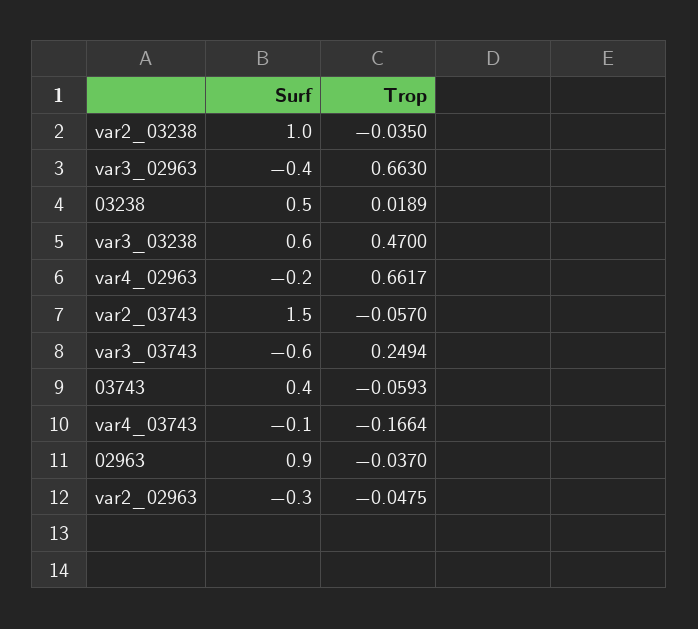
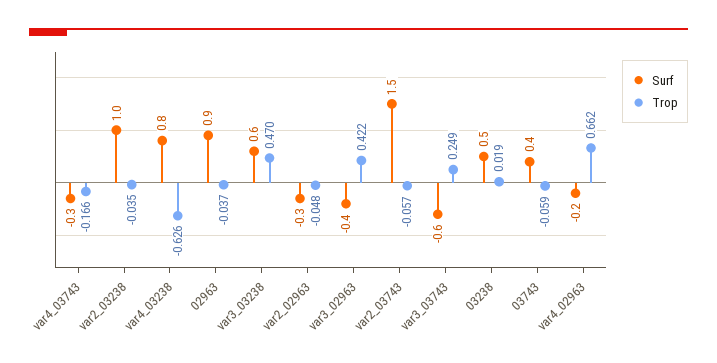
  {
    "Surf": {
      "var2_03238": 1,
      "var3_02963": -0.4,
      "03238": 0.5,
      "var3_03238": 0.6,
      "var4_02963": -0.2,
      "var2_03743": 1.5,
      "var3_03743": -0.6,
      "03743": 0.4,
-     "var4_03743": -0.1,
+     "var4_03743": -0.3,
      "02963": 0.9,
-     "var2_02963": -0.3
+     "var2_02963": -0.3,
+     "var4_03238": 0.8
    },
    "Trop": {
      "var2_03238": -0.035,
-     "var3_02963": 0.663,
+     "var3_02963": 0.422,
      "03238": 0.0189,
      "var3_03238": 0.47,
      "var4_02963": 0.6617,
      "var2_03743": -0.057,
      "var3_03743": 0.2494,
      "03743": -0.0593,
      "var4_03743": -0.1664,
      "02963": -0.037,
-     "var2_02963": -0.0475
+     "var2_02963": -0.0475,
+     "var4_03238": -0.626
    }
  }

